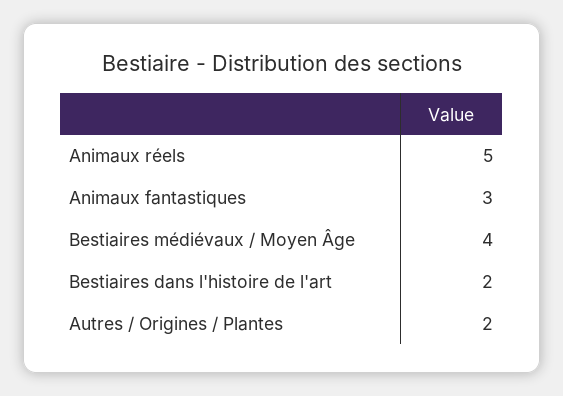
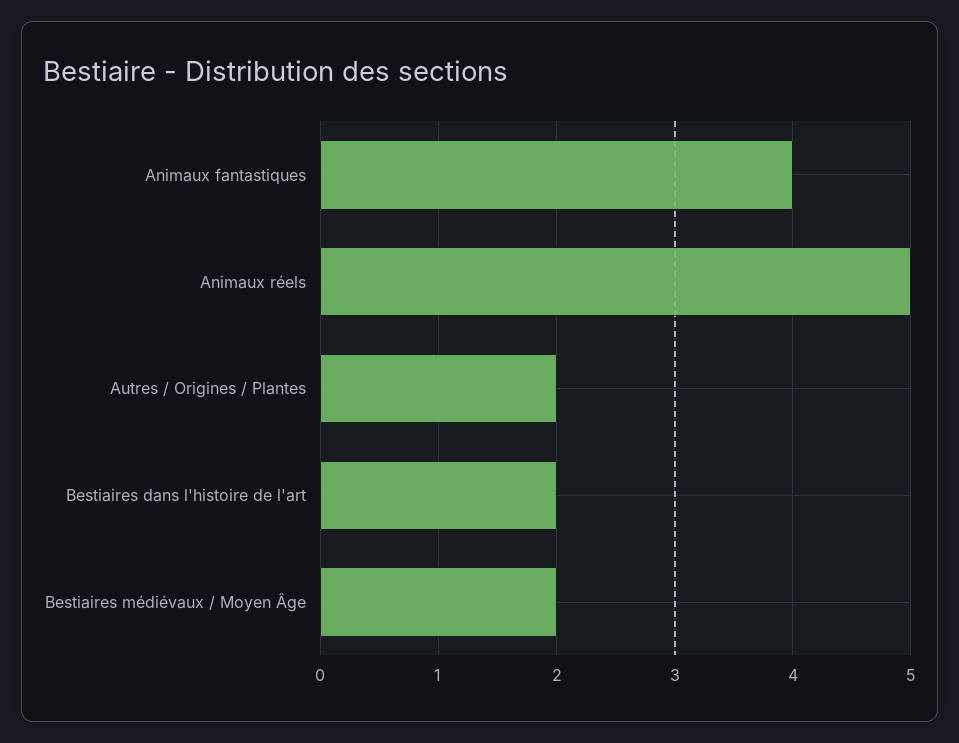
  {
    "Animaux réels": 5,
-   "Animaux fantastiques": 3,
+   "Animaux fantastiques": 4,
-   "Bestiaires médiévaux / Moyen Âge": 4,
+   "Bestiaires médiévaux / Moyen Âge": 2,
    "Bestiaires dans l'histoire de l'art": 2,
    "Autres / Origines / Plantes": 2
  }

